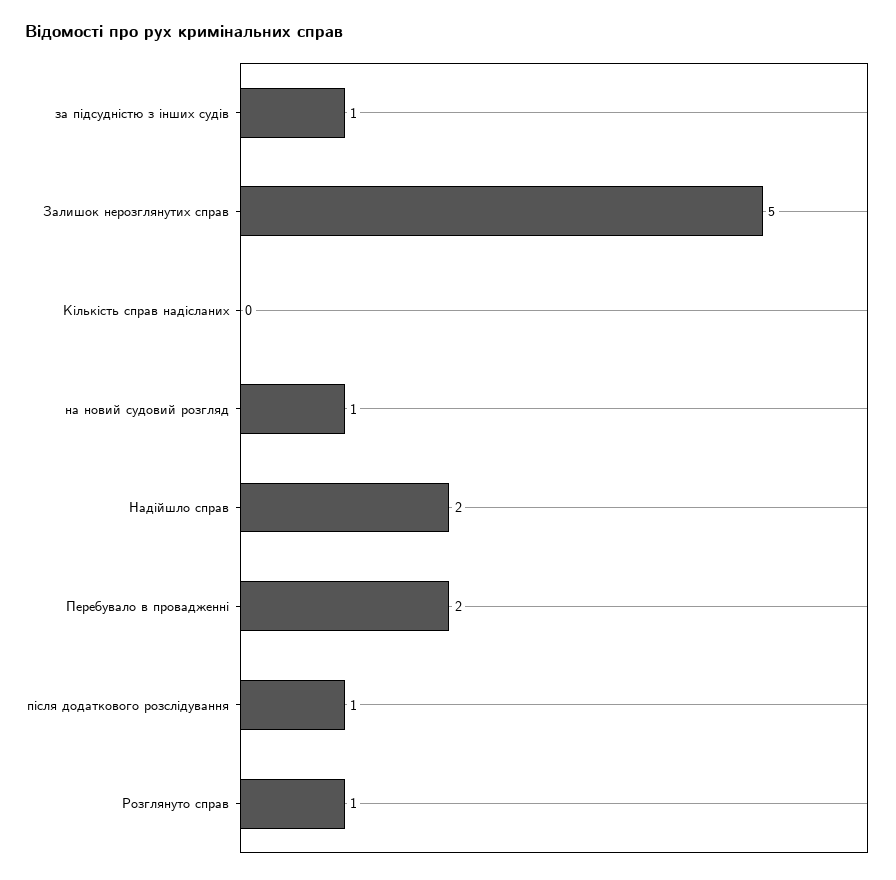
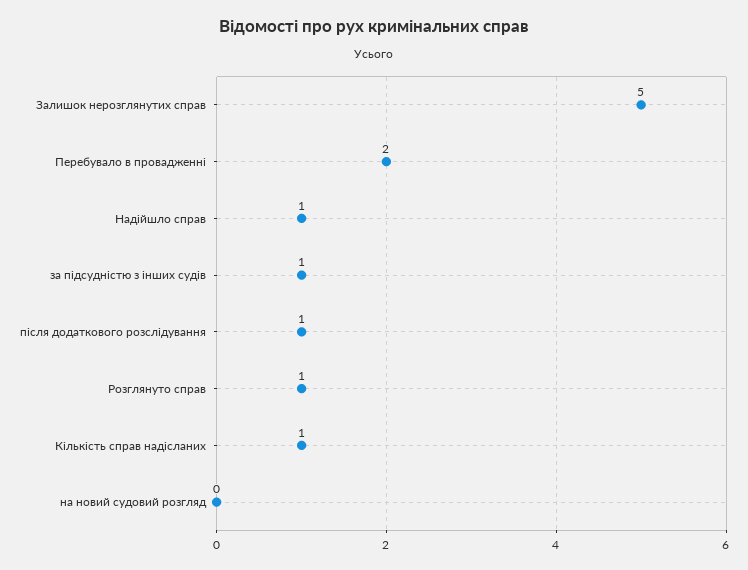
  {
    "за підсудністю з інших судів": 1,
    "Залишок нерозглянутих справ": 5,
-   "Кількість справ надісланих": 0,
+   "Кількість справ надісланих": 1,
-   "на новий судовий розгляд": 1,
+   "на новий судовий розгляд": 0,
-   "Надійшло справ": 2,
+   "Надійшло справ": 1,
    "Перебувало в провадженні": 2,
    "після додаткового розслідування": 1,
    "Розглянуто справ": 1
  }

